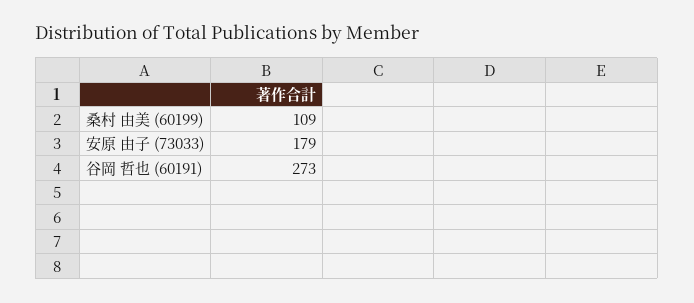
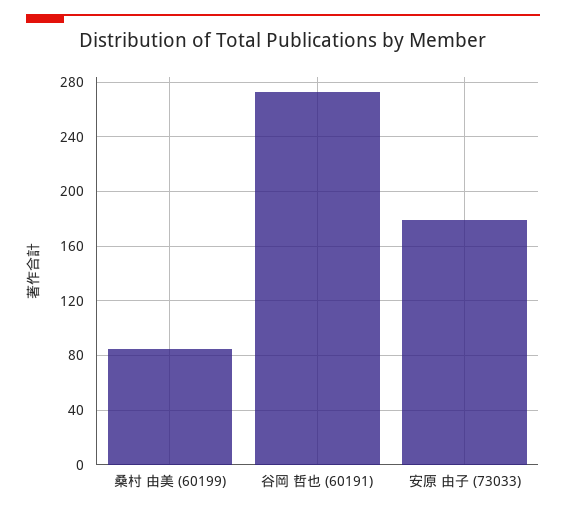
  {
-   "桑村 由美 (60199)": 109,
+   "桑村 由美 (60199)": 85,
    "安原 由子 (73033)": 179,
    "谷岡 哲也 (60191)": 273
  }

